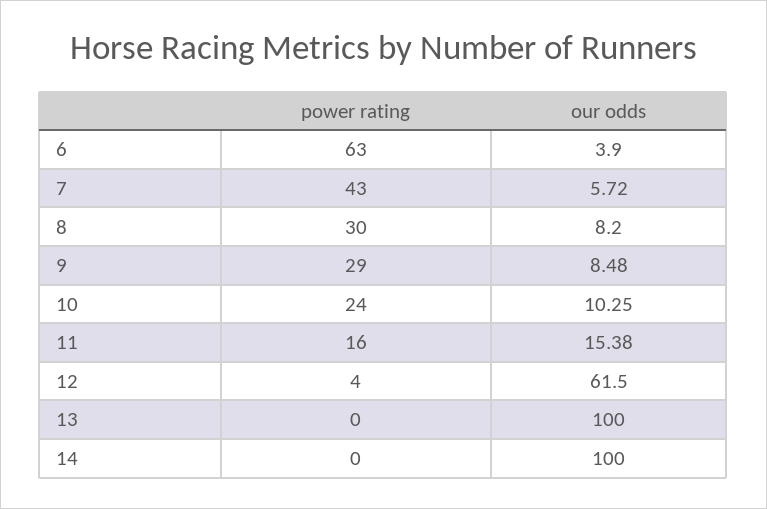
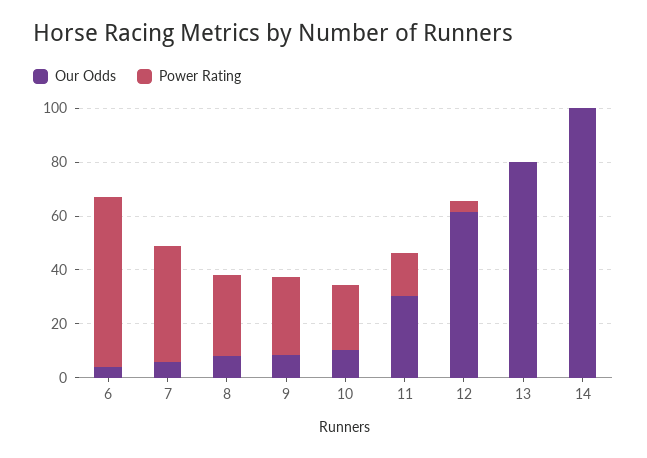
  {
    "power rating": {
      "6": 63,
      "7": 43,
      "8": 30,
      "9": 29,
      "10": 24,
      "11": 16,
      "12": 4,
      "13": 0,
      "14": 0
    },
    "our odds": {
      "6": 3.9,
      "7": 5.72,
      "8": 8.2,
      "9": 8.48,
      "10": 10.25,
-     "11": 15.38,
+     "11": 30,
      "12": 61.5,
-     "13": 100,
+     "13": 80,
      "14": 100
    }
  }

